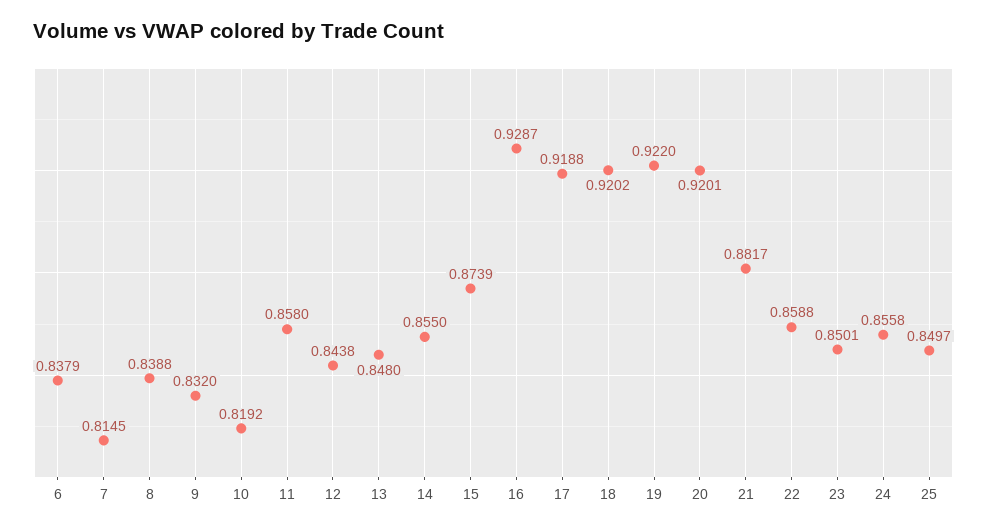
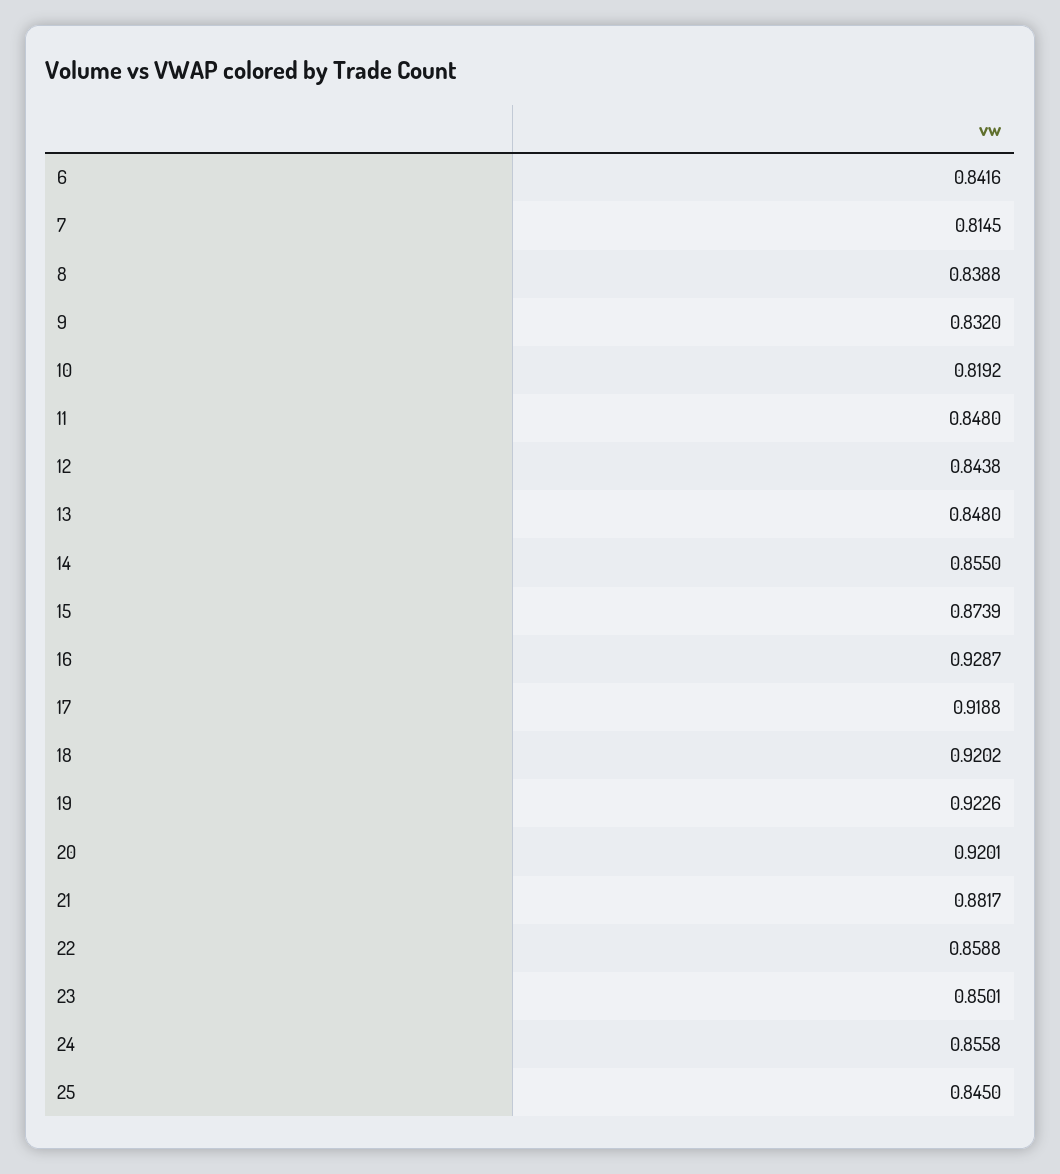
  {
-   "6": 0.8379,
+   "6": 0.8416,
    "7": 0.8145,
    "8": 0.8388,
    "9": 0.832,
    "10": 0.8192,
-   "11": 0.858,
+   "11": 0.848,
    "12": 0.8438,
    "13": 0.848,
    "14": 0.855,
    "15": 0.8739,
    "16": 0.9287,
    "17": 0.9188,
    "18": 0.9202,
-   "19": 0.922,
+   "19": 0.9226,
    "20": 0.9201,
    "21": 0.8817,
    "22": 0.8588,
    "23": 0.8501,
    "24": 0.8558,
-   "25": 0.8497
+   "25": 0.845
  }

